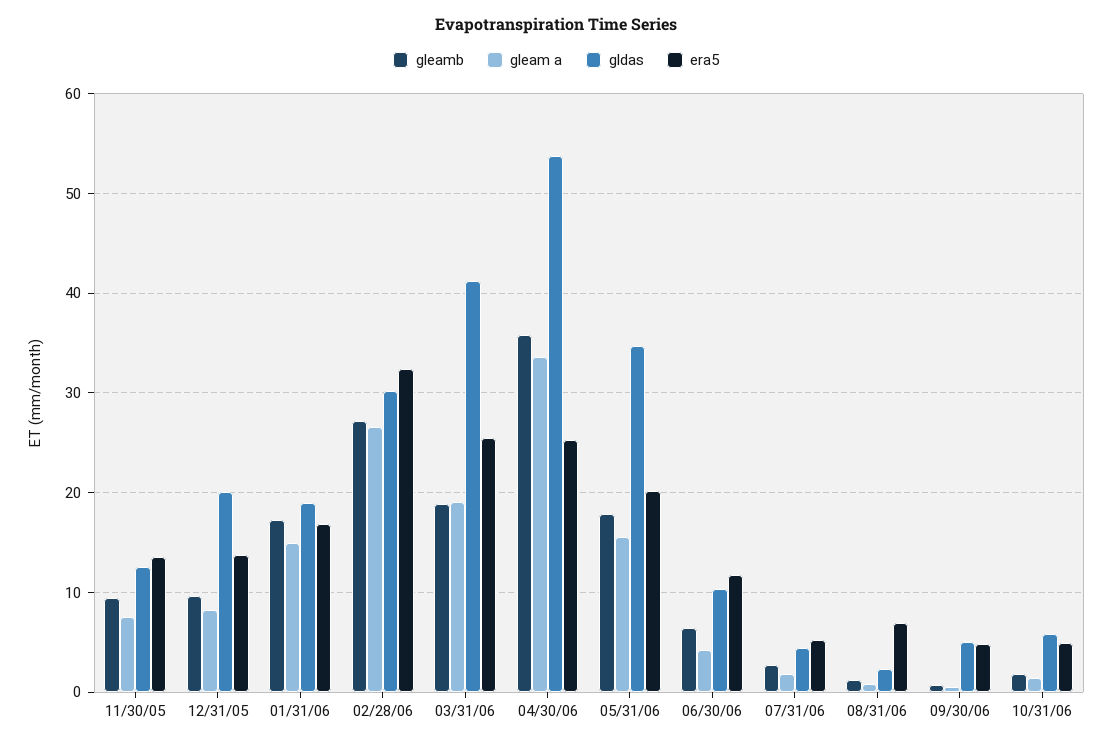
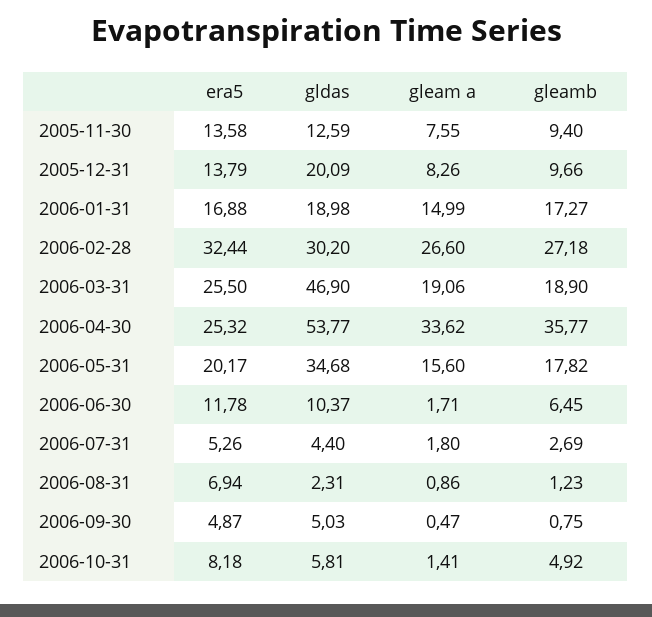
  {
    "gleamb": {
      "11/30/05": 9.4,
      "12/31/05": 9.66,
      "01/31/06": 17.27,
      "02/28/06": 27.18,
      "03/31/06": 18.9,
      "04/30/06": 35.77,
      "05/31/06": 17.82,
      "06/30/06": 6.45,
      "07/31/06": 2.69,
      "08/31/06": 1.23,
      "09/30/06": 0.75,
-     "10/31/06": 2
+     "10/31/06": 4.92
    },
    "gleam a": {
      "11/30/05": 7.55,
      "12/31/05": 8.26,
      "01/31/06": 14.99,
      "02/28/06": 26.6,
      "03/31/06": 19.06,
      "04/30/06": 33.62,
      "05/31/06": 15.6,
-     "06/30/06": 4,
+     "06/30/06": 1.71,
      "07/31/06": 1.8,
      "08/31/06": 0.86,
      "09/30/06": 0.47,
      "10/31/06": 1.41
    },
    "gldas": {
      "11/30/05": 12.59,
      "12/31/05": 20.09,
      "01/31/06": 18.98,
      "02/28/06": 30.2,
-     "03/31/06": 41,
+     "03/31/06": 46.9,
      "04/30/06": 53.77,
      "05/31/06": 34.68,
      "06/30/06": 10.37,
      "07/31/06": 4.4,
      "08/31/06": 2.31,
      "09/30/06": 5.03,
      "10/31/06": 5.81
    },
    "era5": {
      "11/30/05": 13.58,
      "12/31/05": 13.79,
      "01/31/06": 16.88,
      "02/28/06": 32.44,
      "03/31/06": 25.5,
      "04/30/06": 25.32,
      "05/31/06": 20.17,
      "06/30/06": 11.78,
      "07/31/06": 5.26,
      "08/31/06": 6.94,
      "09/30/06": 4.87,
-     "10/31/06": 5
+     "10/31/06": 8.18
    }
  }

